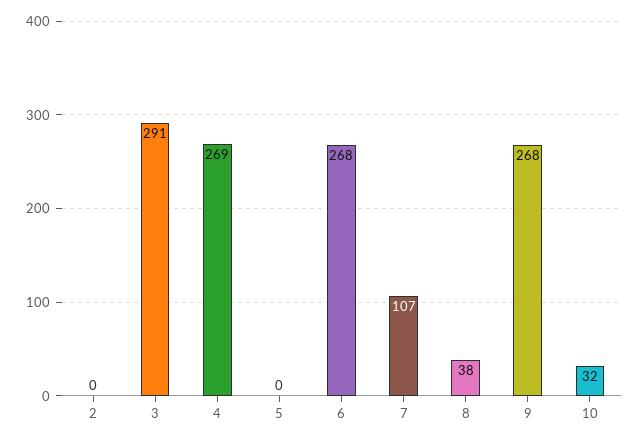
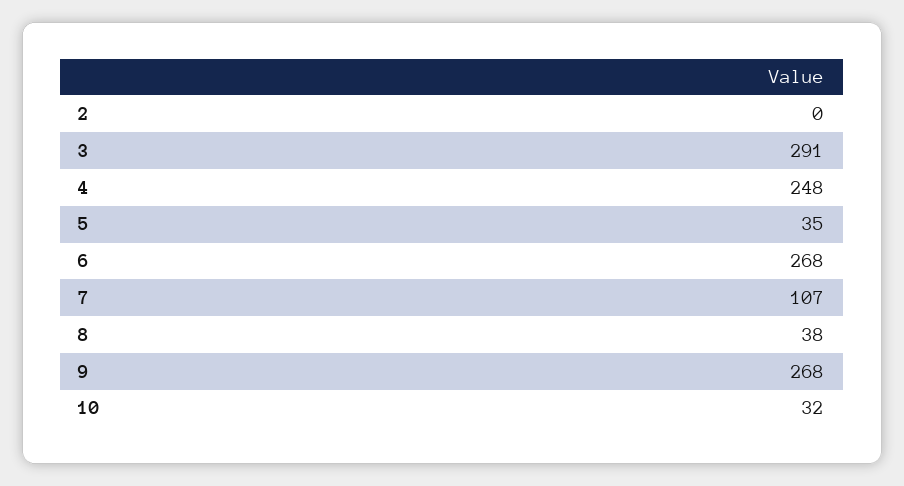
  {
    "2": 0,
    "3": 291,
-   "4": 269,
+   "4": 248,
-   "5": 0,
+   "5": 35,
    "6": 268,
    "7": 107,
    "8": 38,
    "9": 268,
    "10": 32
  }

